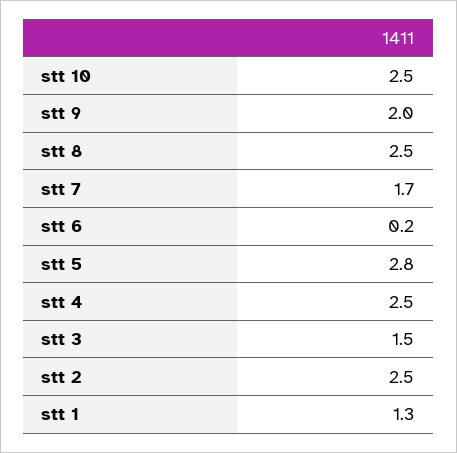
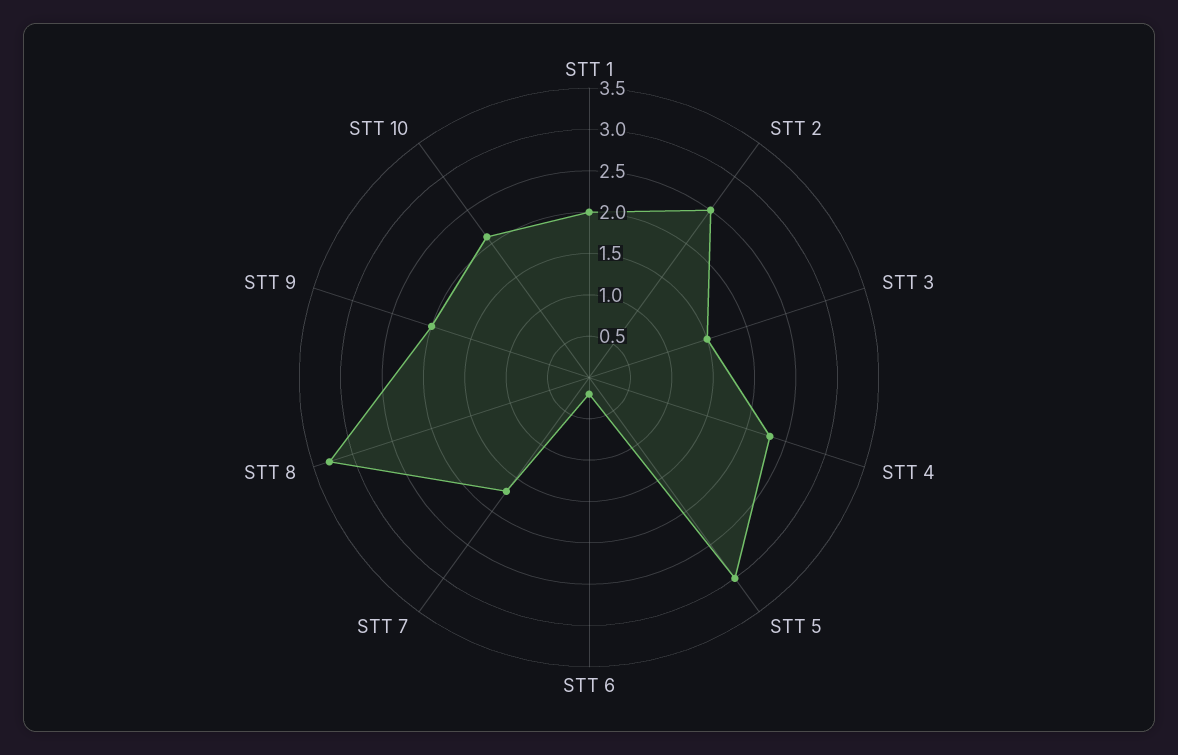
  {
-   "stt 10": 2.5,
+   "stt 10": 2.1,
    "stt 9": 2,
-   "stt 8": 2.5,
+   "stt 8": 3.3,
    "stt 7": 1.7,
    "stt 6": 0.2,
-   "stt 5": 2.8,
+   "stt 5": 3,
-   "stt 4": 2.5,
+   "stt 4": 2.3,
    "stt 3": 1.5,
    "stt 2": 2.5,
-   "stt 1": 1.3
+   "stt 1": 2
  }

